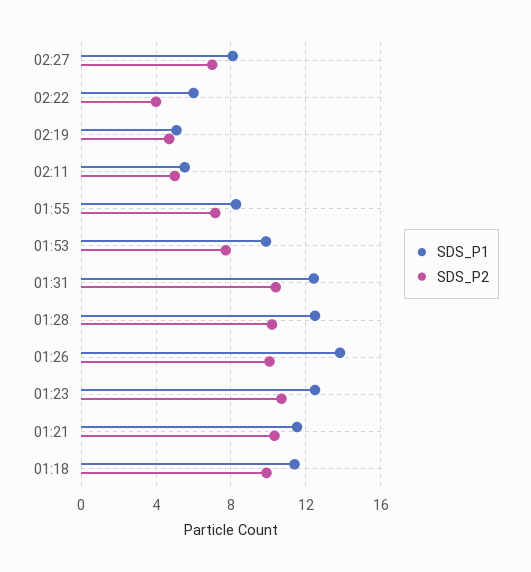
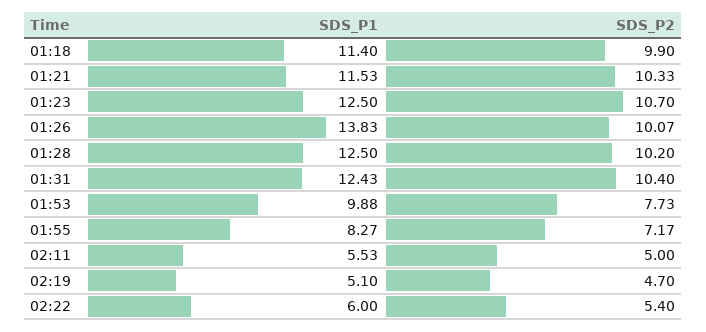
  {
    "SDS_P1": {
-     "02:27": 8,
      "02:22": 6,
      "02:19": 5.1,
      "02:11": 5.53,
      "01:55": 8.27,
      "01:53": 9.88,
      "01:31": 12.43,
      "01:28": 12.5,
      "01:26": 13.83,
      "01:23": 12.5,
      "01:21": 11.53,
      "01:18": 11.4
    },
    "SDS_P2": {
-     "02:27": 7,
-     "02:22": 4,
+     "02:22": 5.4,
      "02:19": 4.7,
      "02:11": 5,
      "01:55": 7.17,
      "01:53": 7.73,
      "01:31": 10.4,
      "01:28": 10.2,
      "01:26": 10.07,
      "01:23": 10.7,
      "01:21": 10.33,
      "01:18": 9.9
    }
  }

